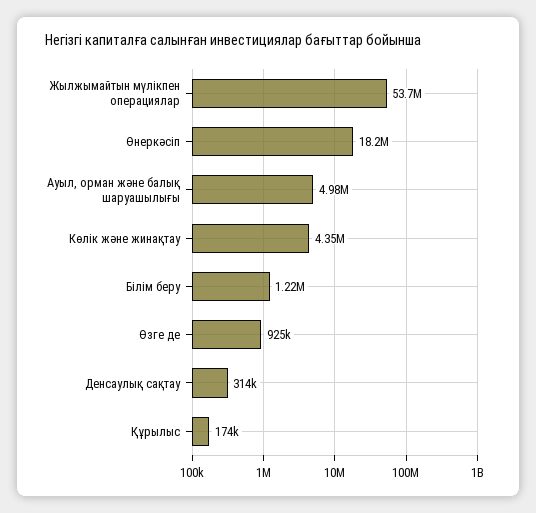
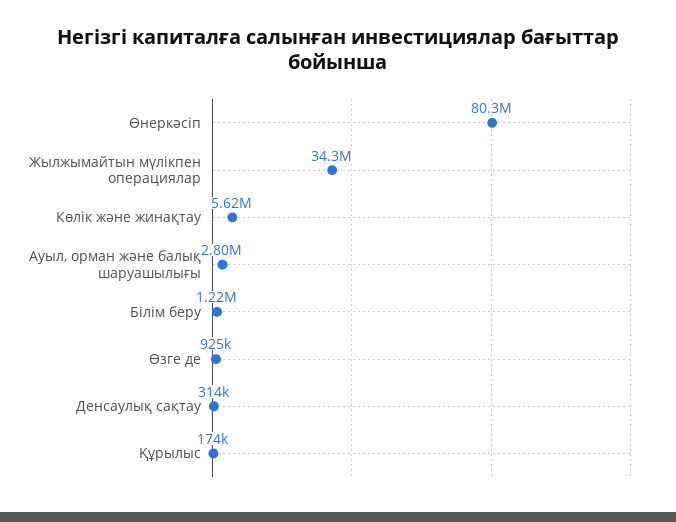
  {
-   "Жылжымайтын мүлікпен операциялар": 53700000,
+   "Жылжымайтын мүлікпен операциялар": 34300000,
-   "Өнеркәсіп": 18200000,
+   "Өнеркәсіп": 80300000,
-   "Ауыл, орман және балық шаруашылығы": 4980000,
+   "Ауыл, орман және балық шаруашылығы": 2800000,
-   "Көлік және жинақтау": 4350000,
+   "Көлік және жинақтау": 5620000,
    "Білім беру": 1220000,
    "Өзге де": 925000,
    "Денсаулық сақтау": 314000,
    "Құрылыс": 174000
  }

